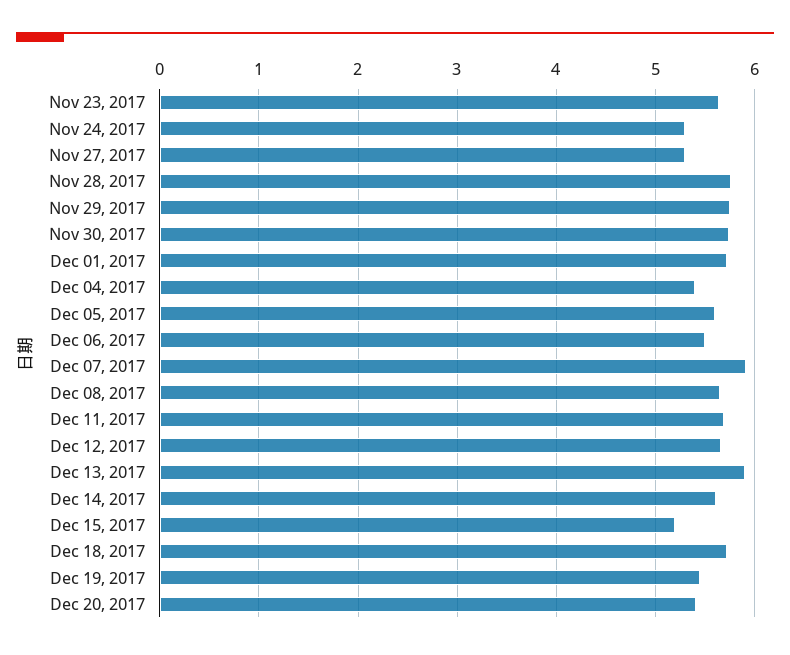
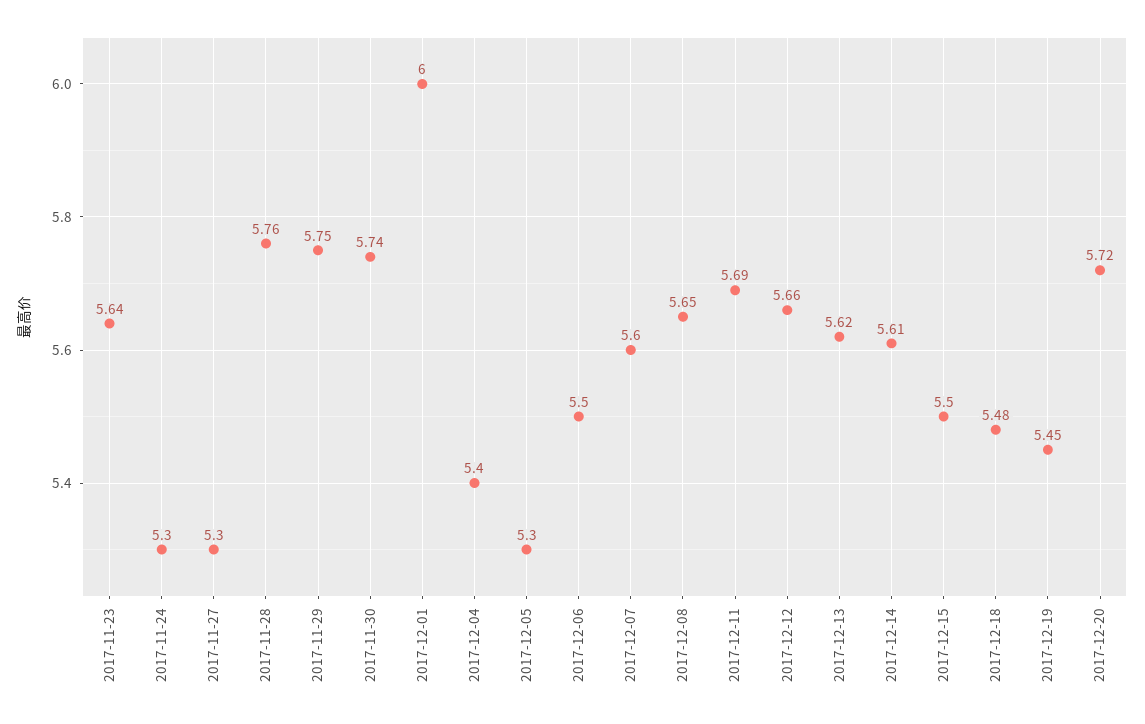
  {
    "Nov 23, 2017": 5.64,
    "Nov 24, 2017": 5.3,
    "Nov 27, 2017": 5.3,
    "Nov 28, 2017": 5.76,
    "Nov 29, 2017": 5.75,
    "Nov 30, 2017": 5.74,
-   "Dec 01, 2017": 5.7,
+   "Dec 01, 2017": 6,
    "Dec 04, 2017": 5.4,
-   "Dec 05, 2017": 5.6,
+   "Dec 05, 2017": 5.3,
    "Dec 06, 2017": 5.5,
-   "Dec 07, 2017": 5.9,
+   "Dec 07, 2017": 5.6,
    "Dec 08, 2017": 5.65,
    "Dec 11, 2017": 5.69,
    "Dec 12, 2017": 5.66,
-   "Dec 13, 2017": 5.9,
+   "Dec 13, 2017": 5.62,
    "Dec 14, 2017": 5.61,
-   "Dec 15, 2017": 5.2,
+   "Dec 15, 2017": 5.5,
-   "Dec 18, 2017": 5.7,
+   "Dec 18, 2017": 5.48,
    "Dec 19, 2017": 5.45,
-   "Dec 20, 2017": 5.4
+   "Dec 20, 2017": 5.72
  }

